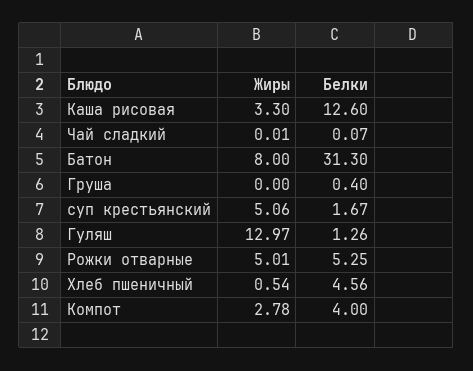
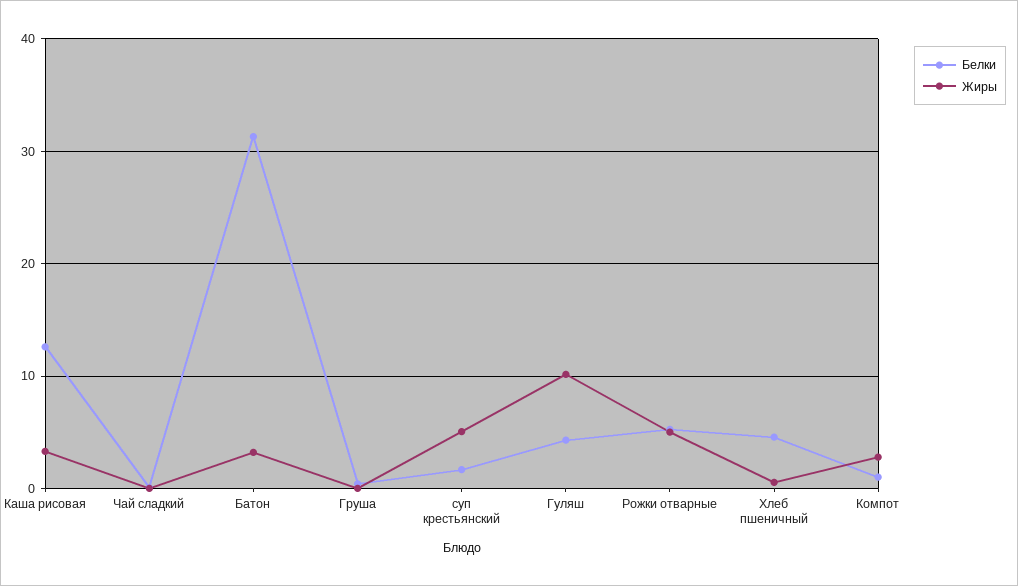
  {
    "Жиры": {
      "Каша рисовая": 3.3,
      "Чай сладкий": 0.01,
-     "Батон": 8,
+     "Батон": 3,
      "Груша": 0,
      "суп крестьянский": 5.06,
-     "Гуляш": 12.97,
+     "Гуляш": 10,
      "Рожки отварные": 5.01,
      "Хлеб пшеничный": 0.54,
      "Компот": 2.78
    },
    "Белки": {
      "Каша рисовая": 12.6,
      "Чай сладкий": 0.07,
      "Батон": 31.3,
      "Груша": 0.4,
      "суп крестьянский": 1.67,
-     "Гуляш": 1.26,
+     "Гуляш": 4,
      "Рожки отварные": 5.25,
      "Хлеб пшеничный": 4.56,
-     "Компот": 4
+     "Компот": 1
    }
  }

